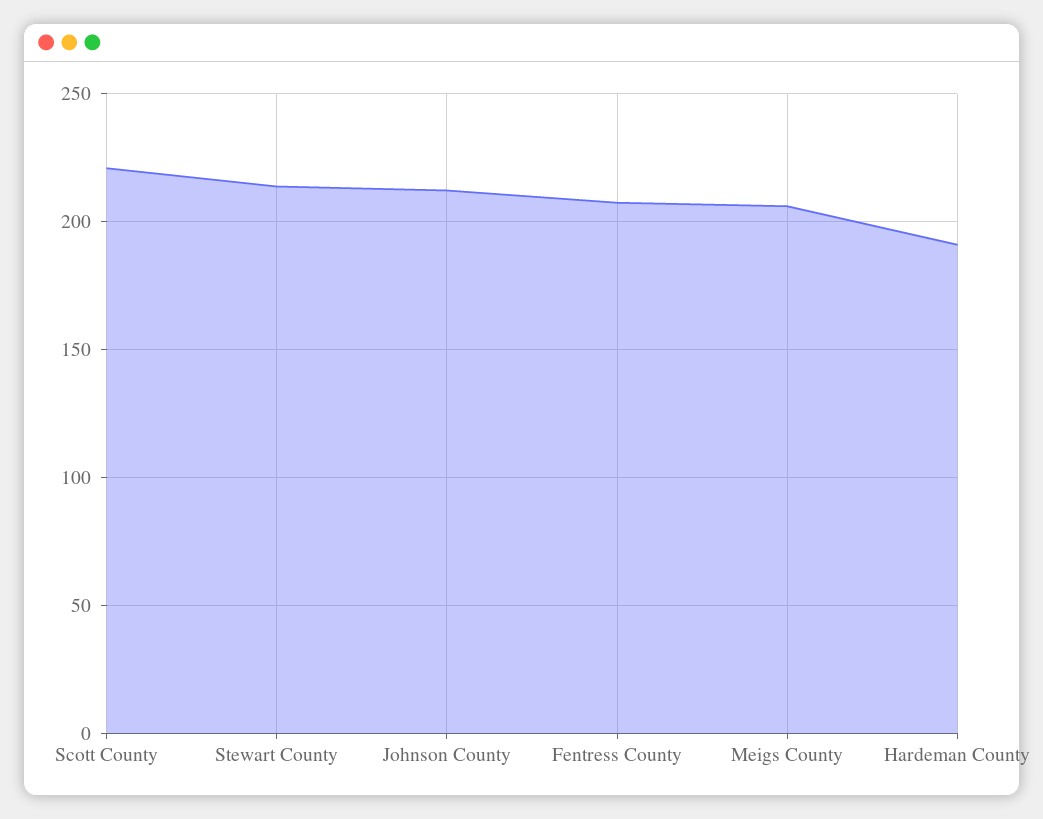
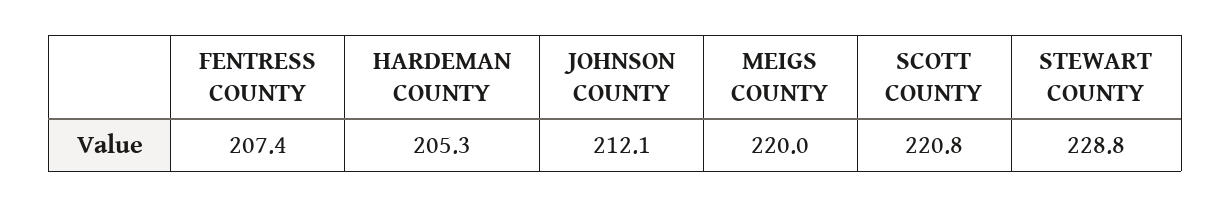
  {
    "Scott County": 220.8,
-   "Stewart County": 215,
+   "Stewart County": 228.8,
    "Johnson County": 212.1,
    "Fentress County": 207.4,
-   "Meigs County": 205,
+   "Meigs County": 220,
-   "Hardeman County": 190
+   "Hardeman County": 205.3
  }

